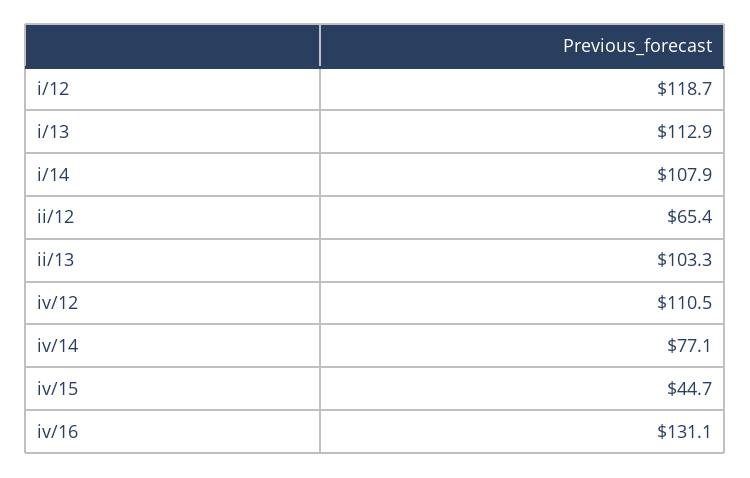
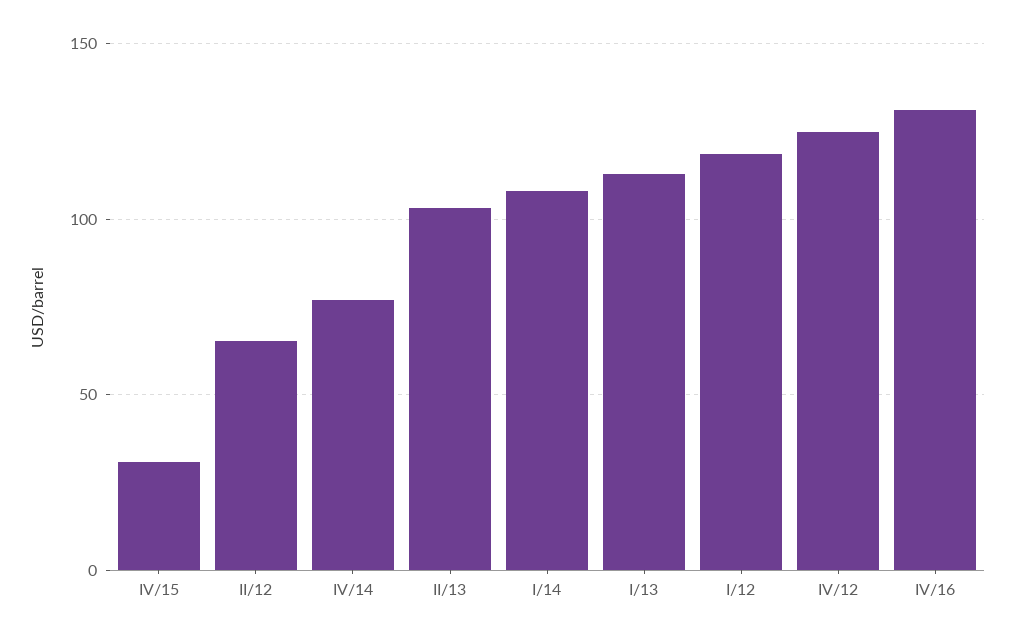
  {
    "i/12": 118.7,
    "i/13": 112.9,
    "i/14": 107.9,
    "ii/12": 65.4,
    "ii/13": 103.3,
-   "iv/12": 110.5,
+   "iv/12": 125,
    "iv/14": 77.1,
-   "iv/15": 44.7,
+   "iv/15": 30,
    "iv/16": 131.1
  }

